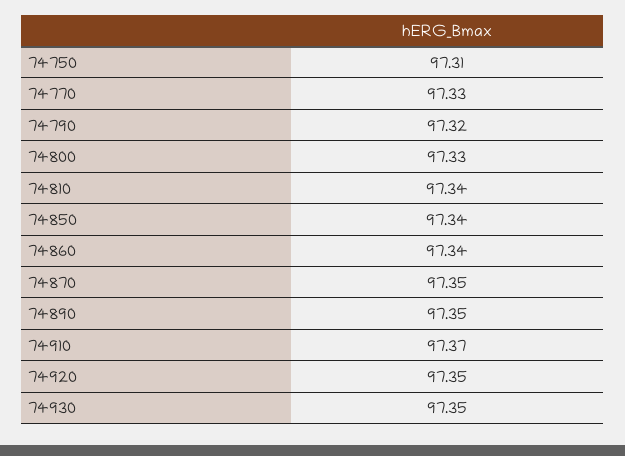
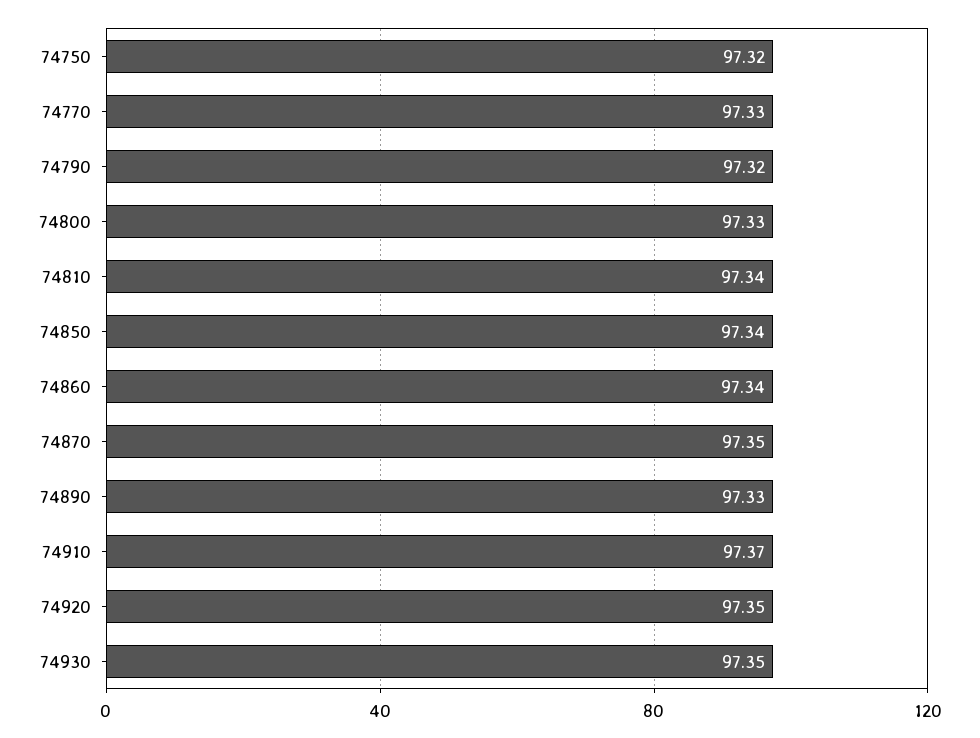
  {
-   "74750": 97.31,
+   "74750": 97.32,
    "74770": 97.33,
    "74790": 97.32,
    "74800": 97.33,
    "74810": 97.34,
    "74850": 97.34,
    "74860": 97.34,
    "74870": 97.35,
-   "74890": 97.35,
+   "74890": 97.33,
    "74910": 97.37,
    "74920": 97.35,
    "74930": 97.35
  }

